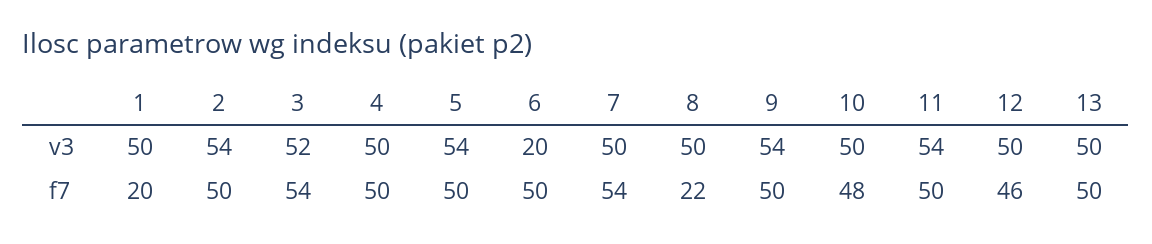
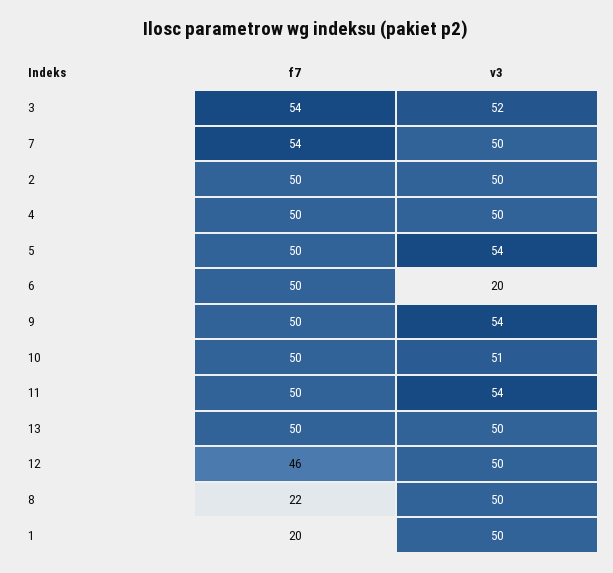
  {
    "1": {
      "v3": 50,
      "f7": 20
    },
    "2": {
-     "v3": 54,
+     "v3": 50,
      "f7": 50
    },
    "3": {
      "v3": 52,
      "f7": 54
    },
    "4": {
      "v3": 50,
      "f7": 50
    },
    "5": {
      "v3": 54,
      "f7": 50
    },
    "6": {
      "v3": 20,
      "f7": 50
    },
    "7": {
      "v3": 50,
      "f7": 54
    },
    "8": {
      "v3": 50,
      "f7": 22
    },
    "9": {
      "v3": 54,
      "f7": 50
    },
    "10": {
-     "v3": 50,
+     "v3": 51,
-     "f7": 48
+     "f7": 50
    },
    "11": {
      "v3": 54,
      "f7": 50
    },
    "12": {
      "v3": 50,
      "f7": 46
    },
    "13": {
      "v3": 50,
      "f7": 50
    }
  }

